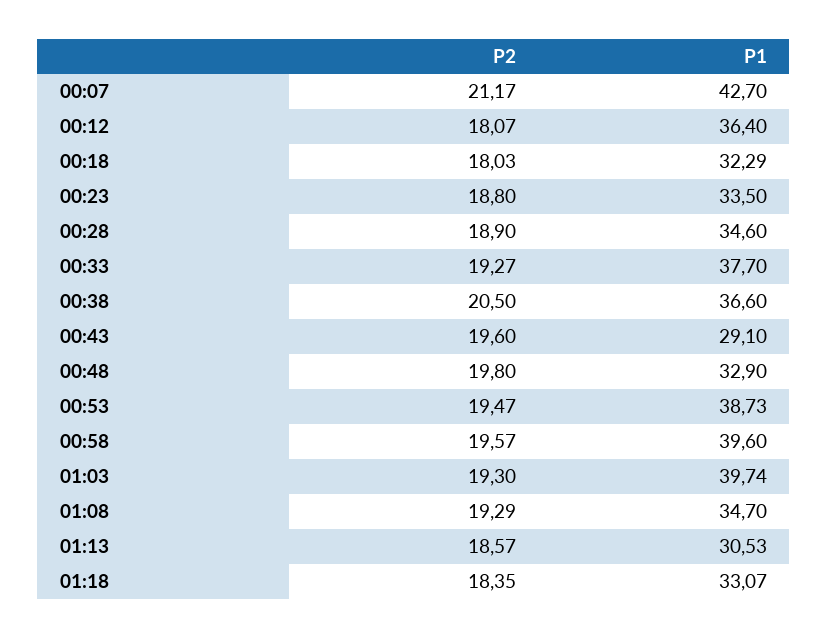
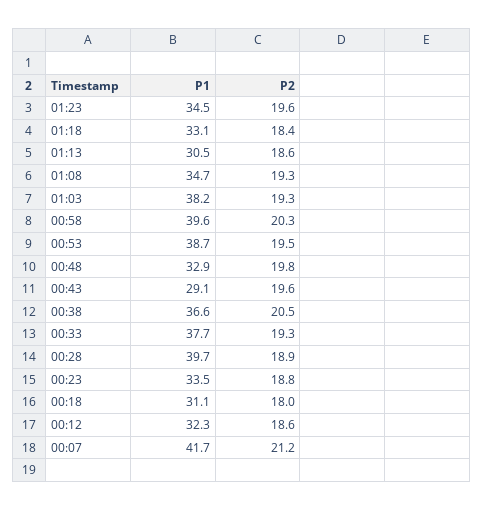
  {
    "P2": {
      "00:07": 21.17,
-     "00:12": 18.07,
+     "00:12": 18.6,
      "00:18": 18.03,
      "00:23": 18.8,
      "00:28": 18.9,
      "00:33": 19.27,
      "00:38": 20.5,
      "00:43": 19.6,
      "00:48": 19.8,
      "00:53": 19.47,
-     "00:58": 19.57,
+     "00:58": 20.3,
      "01:03": 19.3,
      "01:08": 19.29,
      "01:13": 18.57,
-     "01:18": 18.35
+     "01:18": 18.35,
+     "01:23": 19.6
    },
    "P1": {
-     "00:07": 42.7,
+     "00:07": 41.7,
-     "00:12": 36.4,
+     "00:12": 32.3,
-     "00:18": 32.29,
+     "00:18": 31.1,
      "00:23": 33.5,
-     "00:28": 34.6,
+     "00:28": 39.7,
      "00:33": 37.7,
      "00:38": 36.6,
      "00:43": 29.1,
      "00:48": 32.9,
      "00:53": 38.73,
      "00:58": 39.6,
-     "01:03": 39.74,
+     "01:03": 38.2,
      "01:08": 34.7,
      "01:13": 30.53,
-     "01:18": 33.07
+     "01:18": 33.07,
+     "01:23": 34.5
    }
  }

